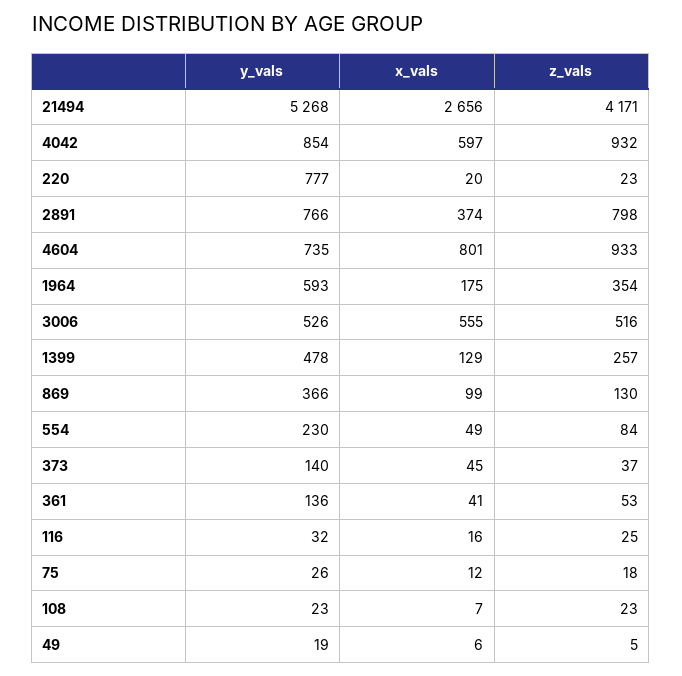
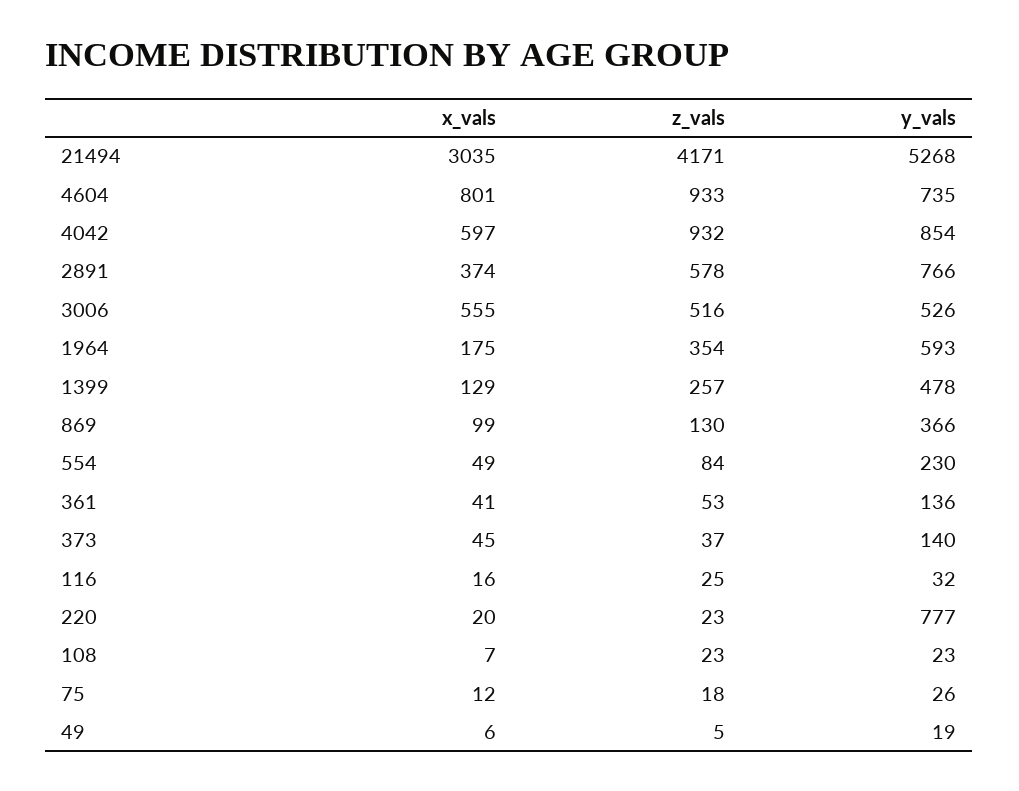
  {
    "y_vals": {
      "21494": 5268,
      "4042": 854,
      "220": 777,
      "2891": 766,
      "4604": 735,
      "1964": 593,
      "3006": 526,
      "1399": 478,
      "869": 366,
      "554": 230,
      "373": 140,
      "361": 136,
      "116": 32,
      "75": 26,
      "108": 23,
      "49": 19
    },
    "x_vals": {
-     "21494": 2656,
+     "21494": 3035,
      "4042": 597,
      "220": 20,
      "2891": 374,
      "4604": 801,
      "1964": 175,
      "3006": 555,
      "1399": 129,
      "869": 99,
      "554": 49,
      "373": 45,
      "361": 41,
      "116": 16,
      "75": 12,
      "108": 7,
      "49": 6
    },
    "z_vals": {
      "21494": 4171,
      "4042": 932,
      "220": 23,
-     "2891": 798,
+     "2891": 578,
      "4604": 933,
      "1964": 354,
      "3006": 516,
      "1399": 257,
      "869": 130,
      "554": 84,
      "373": 37,
      "361": 53,
      "116": 25,
      "75": 18,
      "108": 23,
      "49": 5
    }
  }

